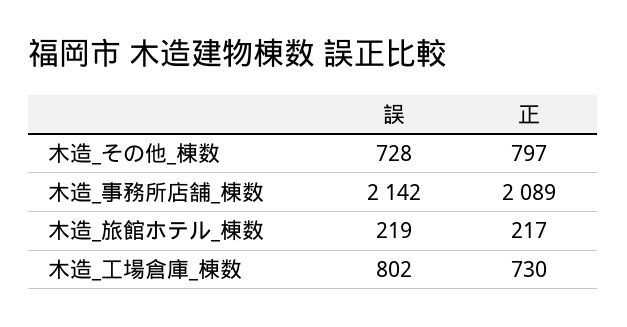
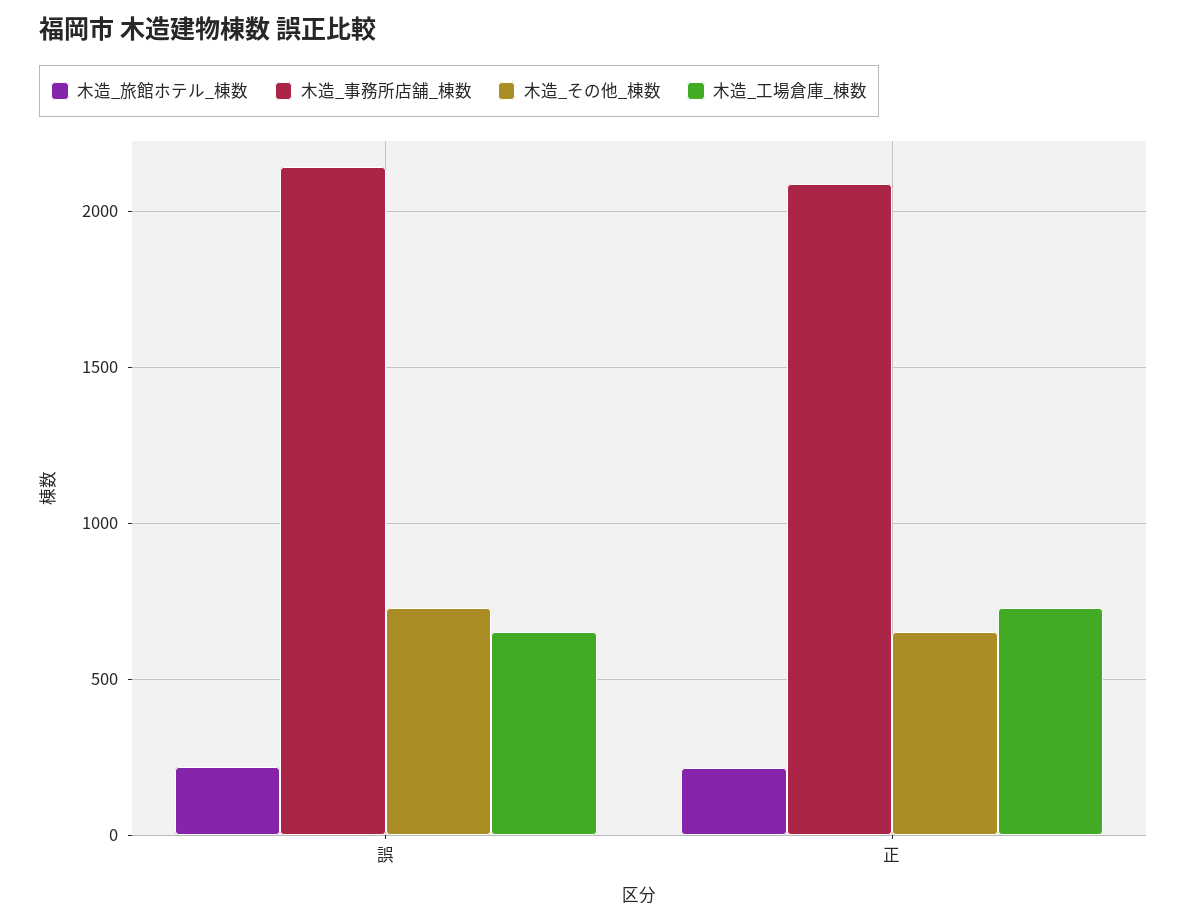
  {
    "木造_その他_棟数": {
      "誤": 728,
-     "正": 797
+     "正": 650
    },
    "木造_事務所店舗_棟数": {
      "誤": 2142,
      "正": 2089
    },
    "木造_旅館ホテル_棟数": {
      "誤": 219,
      "正": 217
    },
    "木造_工場倉庫_棟数": {
-     "誤": 802,
+     "誤": 650,
      "正": 730
    }
  }

